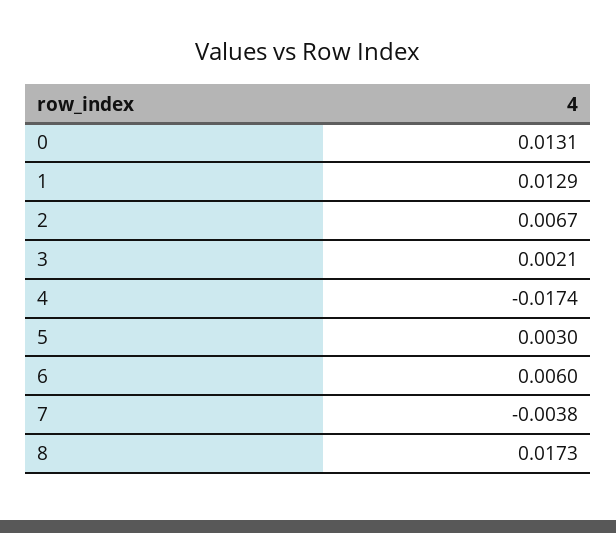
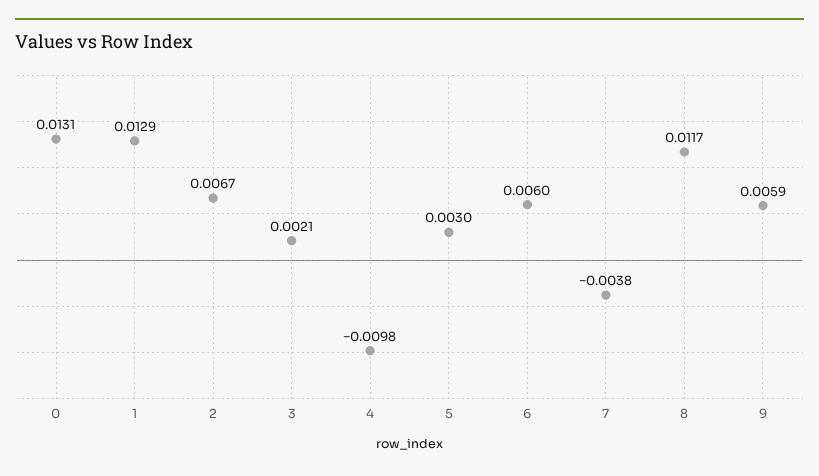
  {
    "0": 0.0131,
    "1": 0.0129,
    "2": 0.0067,
    "3": 0.0021,
-   "4": -0.0174,
+   "4": -0.0098,
    "5": 0.003,
    "6": 0.006,
    "7": -0.0038,
-   "8": 0.0173
+   "8": 0.0117,
+   "9": 0.0059
  }

